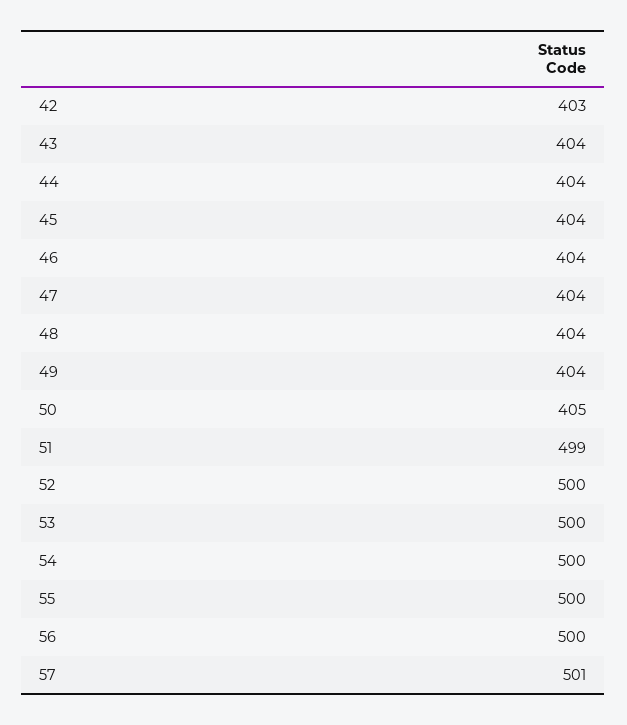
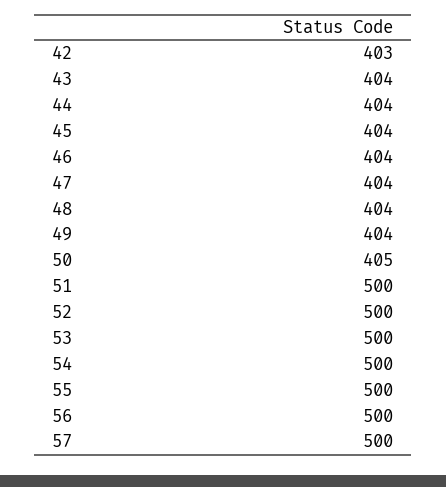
  {
    "42": 403,
    "43": 404,
    "44": 404,
    "45": 404,
    "46": 404,
    "47": 404,
    "48": 404,
    "49": 404,
    "50": 405,
-   "51": 499,
+   "51": 500,
    "52": 500,
    "53": 500,
    "54": 500,
    "55": 500,
    "56": 500,
-   "57": 501
+   "57": 500
  }

